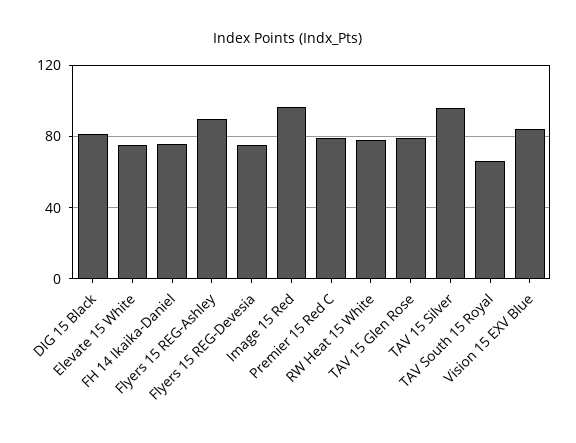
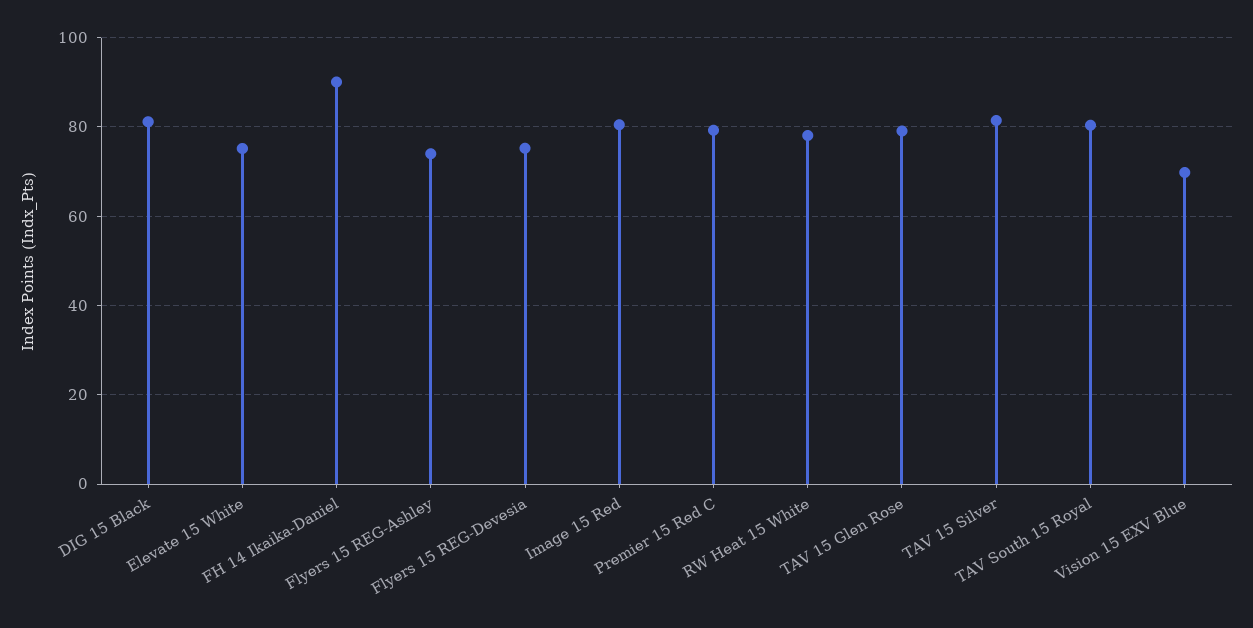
  {
    "DIG 15 Black": 82,
    "Elevate 15 White": 76,
-   "FH 14 Ikaika-Daniel": 75,
+   "FH 14 Ikaika-Daniel": 90,
-   "Flyers 15 REG-Ashley": 90,
+   "Flyers 15 REG-Ashley": 74,
    "Flyers 15 REG-Devesia": 76,
-   "Image 15 Red": 95,
+   "Image 15 Red": 80,
    "Premier 15 Red C": 80,
    "RW Heat 15 White": 78,
    "TAV 15 Glen Rose": 80,
-   "TAV 15 Silver": 95,
+   "TAV 15 Silver": 82,
-   "TAV South 15 Royal": 65,
+   "TAV South 15 Royal": 80,
-   "Vision 15 EXV Blue": 85
+   "Vision 15 EXV Blue": 70
  }

